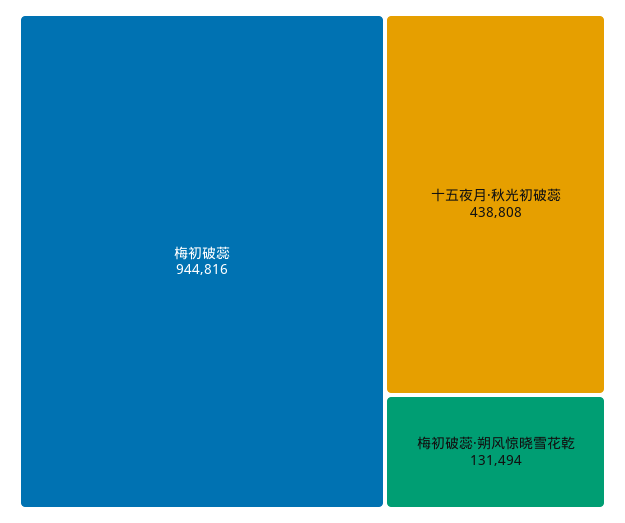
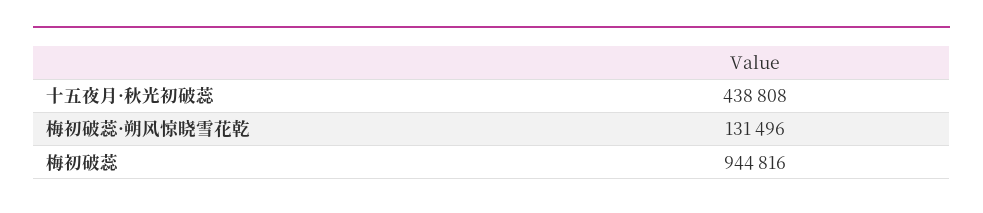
  {
    "梅初破蕊": 944816,
    "十五夜月·秋光初破蕊": 438808,
-   "梅初破蕊·朔风惊晓雪花乾": 131494
+   "梅初破蕊·朔风惊晓雪花乾": 131496
  }

